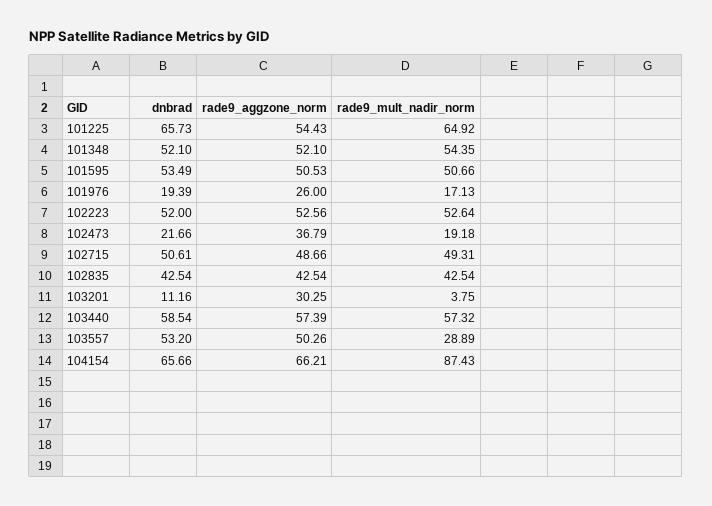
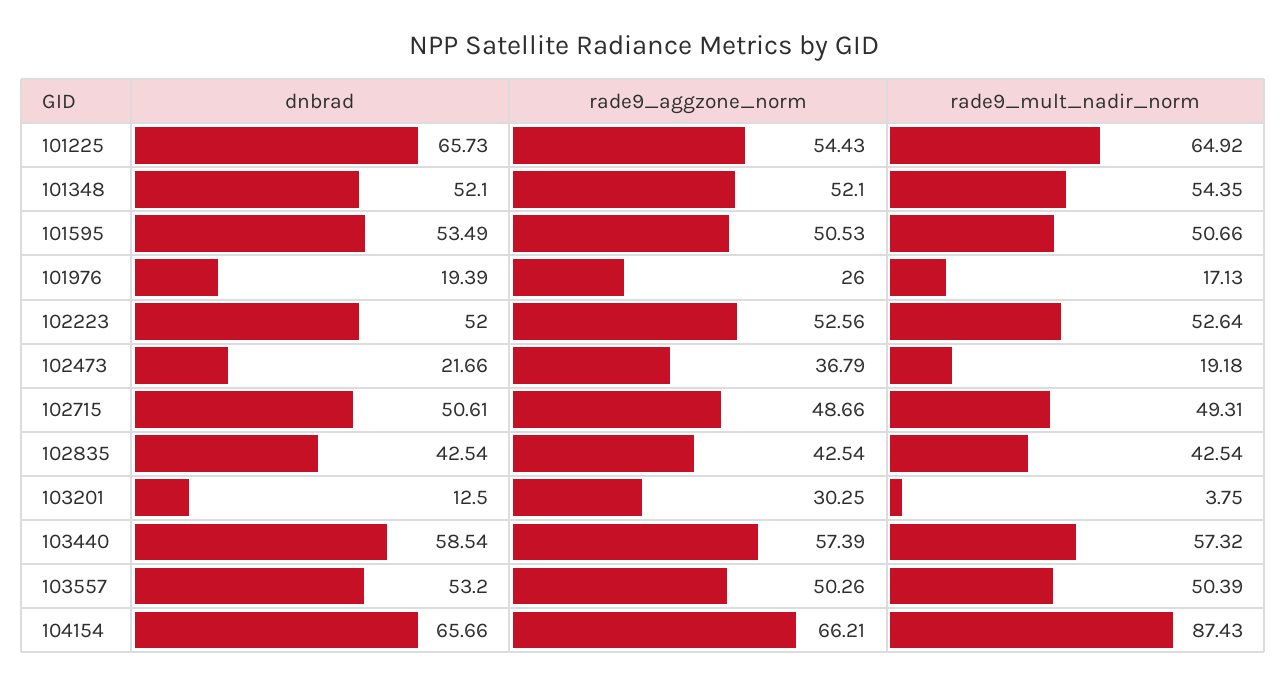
  {
    "dnbrad": {
      "101225": 65.73,
      "101348": 52.1,
      "101595": 53.49,
      "101976": 19.39,
      "102223": 52,
      "102473": 21.66,
      "102715": 50.61,
      "102835": 42.54,
-     "103201": 11.16,
+     "103201": 12.5,
      "103440": 58.54,
      "103557": 53.2,
      "104154": 65.66
    },
    "rade9_aggzone_norm": {
      "101225": 54.43,
      "101348": 52.1,
      "101595": 50.53,
      "101976": 26,
      "102223": 52.56,
      "102473": 36.79,
      "102715": 48.66,
      "102835": 42.54,
      "103201": 30.25,
      "103440": 57.39,
      "103557": 50.26,
      "104154": 66.21
    },
    "rade9_mult_nadir_norm": {
      "101225": 64.92,
      "101348": 54.35,
      "101595": 50.66,
      "101976": 17.13,
      "102223": 52.64,
      "102473": 19.18,
      "102715": 49.31,
      "102835": 42.54,
      "103201": 3.75,
      "103440": 57.32,
-     "103557": 28.89,
+     "103557": 50.39,
      "104154": 87.43
    }
  }

